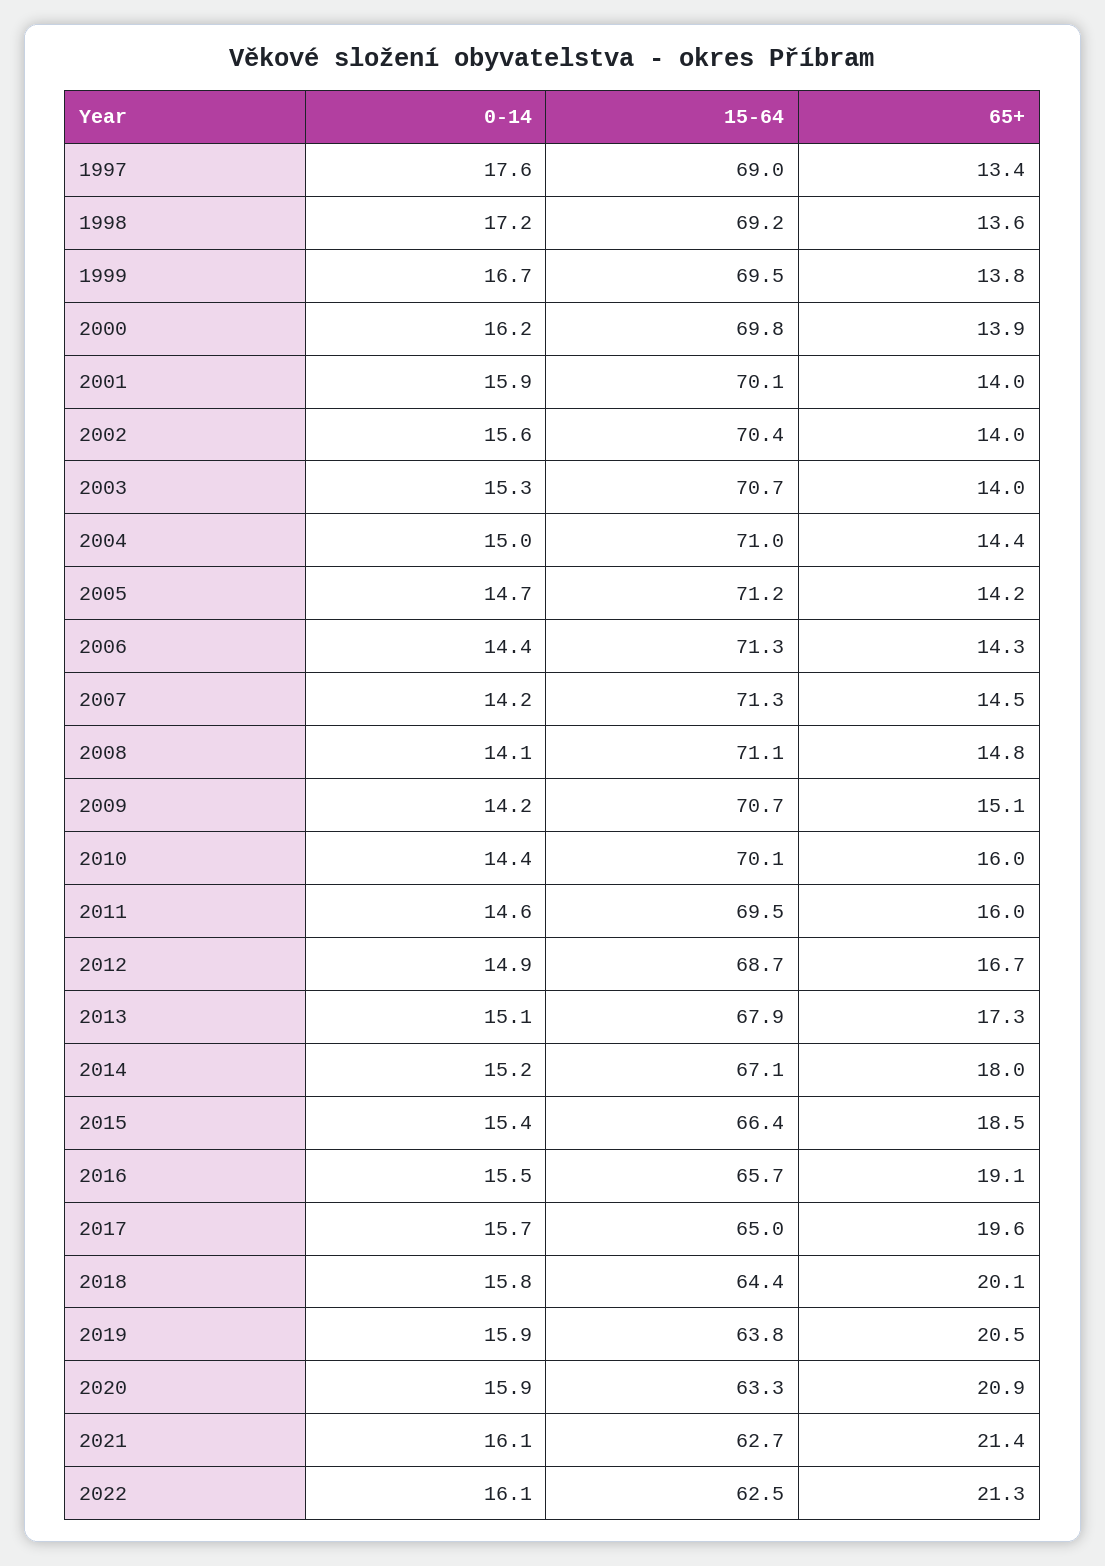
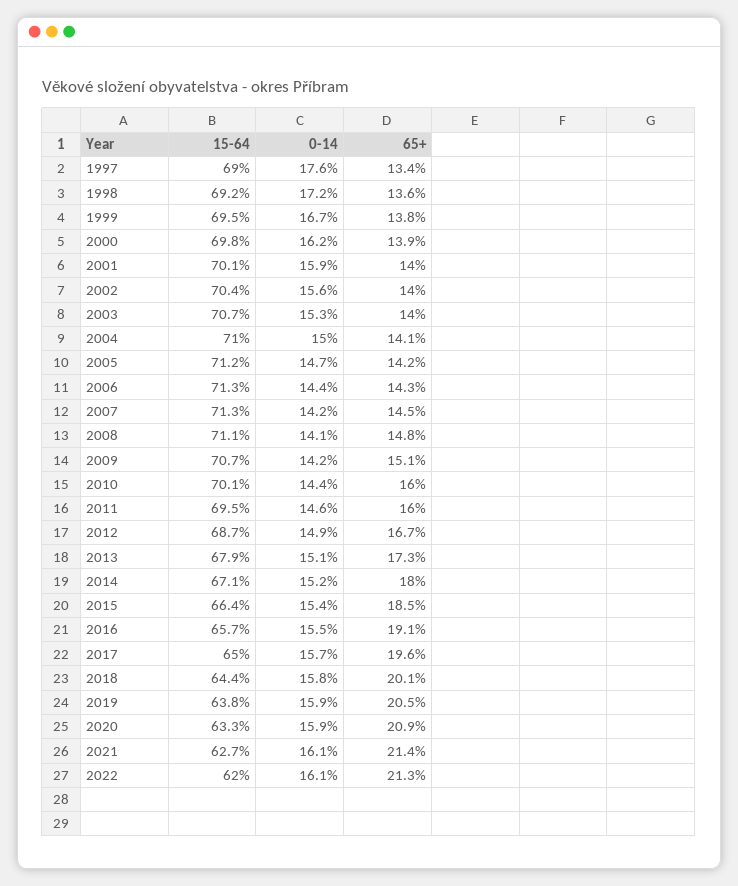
  {
    "0-14": {
      "1997": 17.6,
      "1998": 17.2,
      "1999": 16.7,
      "2000": 16.2,
      "2001": 15.9,
      "2002": 15.6,
      "2003": 15.3,
      "2004": 15,
      "2005": 14.7,
      "2006": 14.4,
      "2007": 14.2,
      "2008": 14.1,
      "2009": 14.2,
      "2010": 14.4,
      "2011": 14.6,
      "2012": 14.9,
      "2013": 15.1,
      "2014": 15.2,
      "2015": 15.4,
      "2016": 15.5,
      "2017": 15.7,
      "2018": 15.8,
      "2019": 15.9,
      "2020": 15.9,
      "2021": 16.1,
      "2022": 16.1
    },
    "15-64": {
      "1997": 69,
      "1998": 69.2,
      "1999": 69.5,
      "2000": 69.8,
      "2001": 70.1,
      "2002": 70.4,
      "2003": 70.7,
      "2004": 71,
      "2005": 71.2,
      "2006": 71.3,
      "2007": 71.3,
      "2008": 71.1,
      "2009": 70.7,
      "2010": 70.1,
      "2011": 69.5,
      "2012": 68.7,
      "2013": 67.9,
      "2014": 67.1,
      "2015": 66.4,
      "2016": 65.7,
      "2017": 65,
      "2018": 64.4,
      "2019": 63.8,
      "2020": 63.3,
      "2021": 62.7,
-     "2022": 62.5
+     "2022": 62
    },
    "65+": {
      "1997": 13.4,
      "1998": 13.6,
      "1999": 13.8,
      "2000": 13.9,
      "2001": 14,
      "2002": 14,
      "2003": 14,
-     "2004": 14.4,
+     "2004": 14.1,
      "2005": 14.2,
      "2006": 14.3,
      "2007": 14.5,
      "2008": 14.8,
      "2009": 15.1,
      "2010": 16,
      "2011": 16,
      "2012": 16.7,
      "2013": 17.3,
      "2014": 18,
      "2015": 18.5,
      "2016": 19.1,
      "2017": 19.6,
      "2018": 20.1,
      "2019": 20.5,
      "2020": 20.9,
      "2021": 21.4,
      "2022": 21.3
    }
  }

